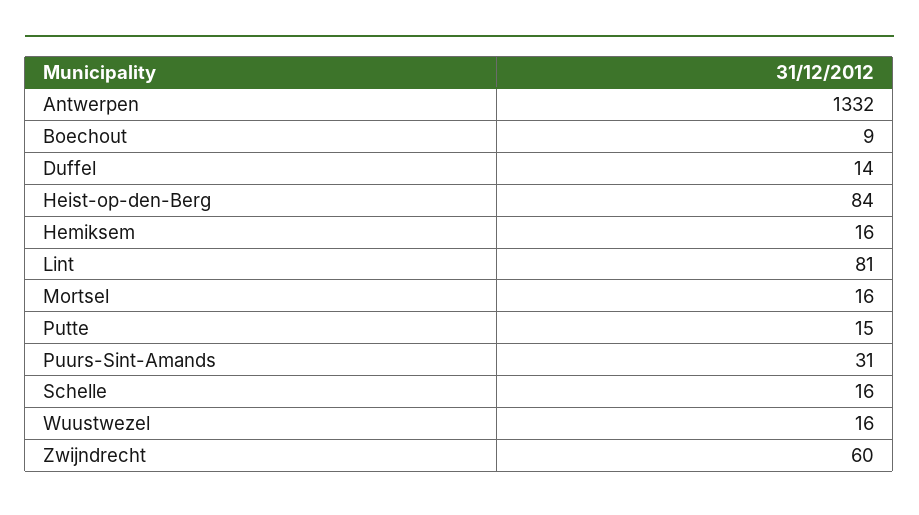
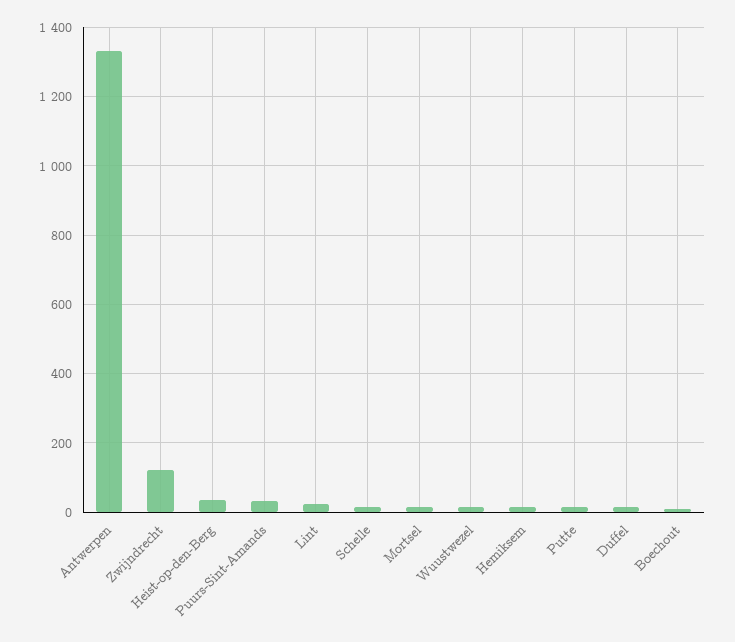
  {
    "Antwerpen": 1332,
    "Boechout": 9,
    "Duffel": 14,
-   "Heist-op-den-Berg": 84,
+   "Heist-op-den-Berg": 40,
    "Hemiksem": 16,
-   "Lint": 81,
+   "Lint": 20,
    "Mortsel": 16,
    "Putte": 15,
    "Puurs-Sint-Amands": 31,
    "Schelle": 16,
    "Wuustwezel": 16,
-   "Zwijndrecht": 60
+   "Zwijndrecht": 120
  }

